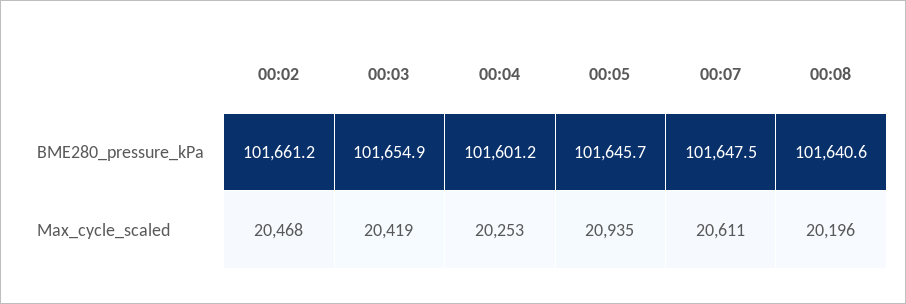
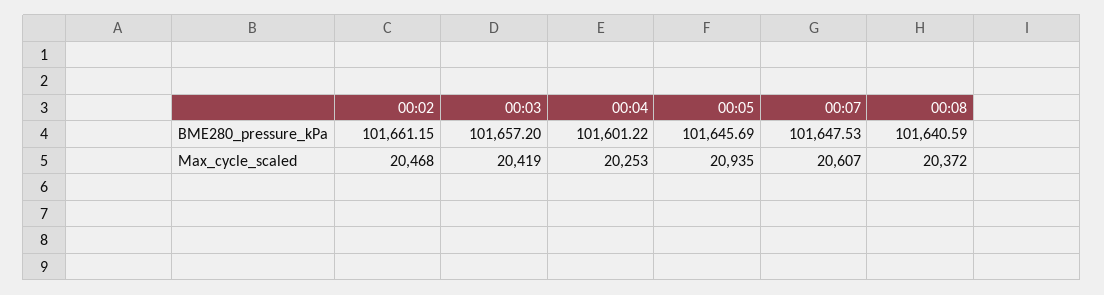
  {
    "00:02": {
      "BME280_pressure_kPa": 101661.15,
      "Max_cycle_scaled": 20468
    },
    "00:03": {
-     "BME280_pressure_kPa": 101654.9,
+     "BME280_pressure_kPa": 101657.2,
      "Max_cycle_scaled": 20419
    },
    "00:04": {
      "BME280_pressure_kPa": 101601.22,
      "Max_cycle_scaled": 20253
    },
    "00:05": {
      "BME280_pressure_kPa": 101645.69,
      "Max_cycle_scaled": 20935
    },
    "00:07": {
      "BME280_pressure_kPa": 101647.53,
-     "Max_cycle_scaled": 20611
+     "Max_cycle_scaled": 20607
    },
    "00:08": {
      "BME280_pressure_kPa": 101640.59,
-     "Max_cycle_scaled": 20196
+     "Max_cycle_scaled": 20372
    }
  }

